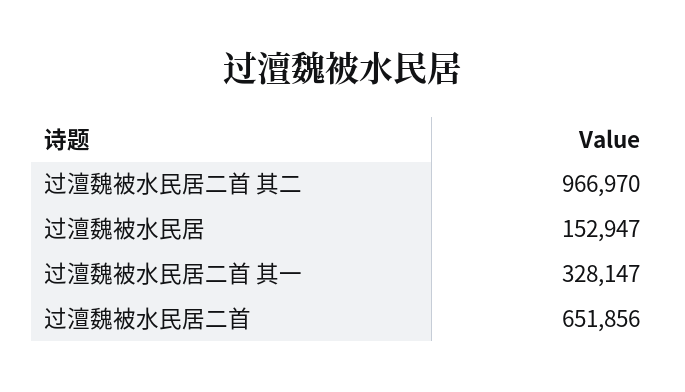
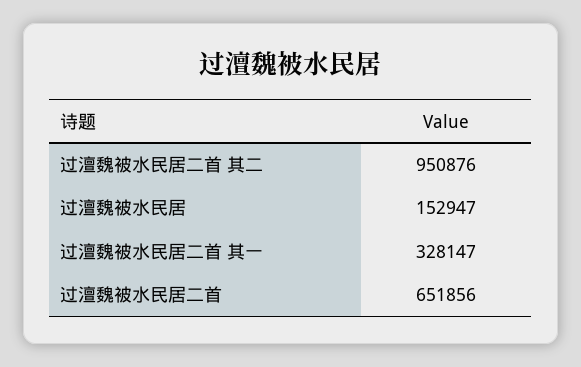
  {
-   "过澶魏被水民居二首 其二": 966970,
+   "过澶魏被水民居二首 其二": 950876,
    "过澶魏被水民居": 152947,
    "过澶魏被水民居二首 其一": 328147,
    "过澶魏被水民居二首": 651856
  }

